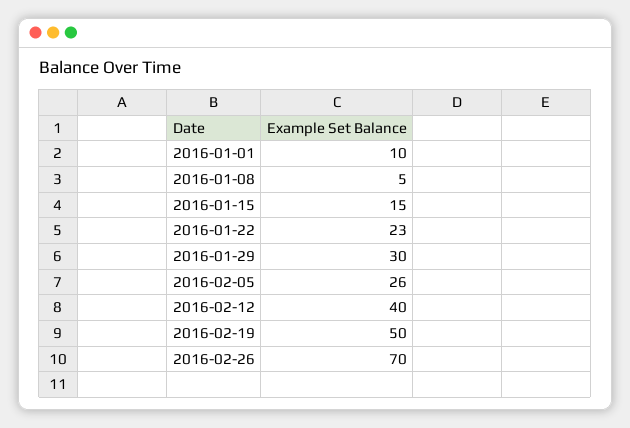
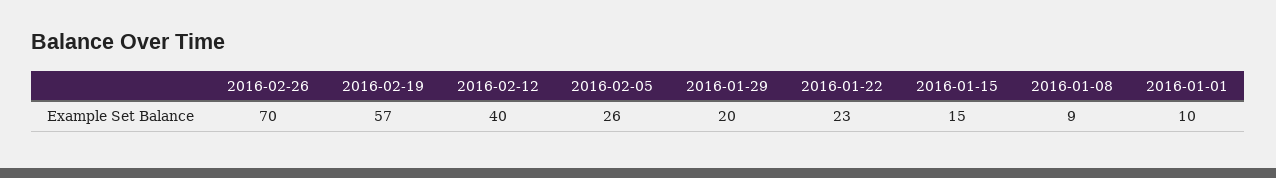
  {
    "2016-01-01": 10,
-   "2016-01-08": 5,
+   "2016-01-08": 9,
    "2016-01-15": 15,
    "2016-01-22": 23,
-   "2016-01-29": 30,
+   "2016-01-29": 20,
    "2016-02-05": 26,
    "2016-02-12": 40,
-   "2016-02-19": 50,
+   "2016-02-19": 57,
    "2016-02-26": 70
  }

